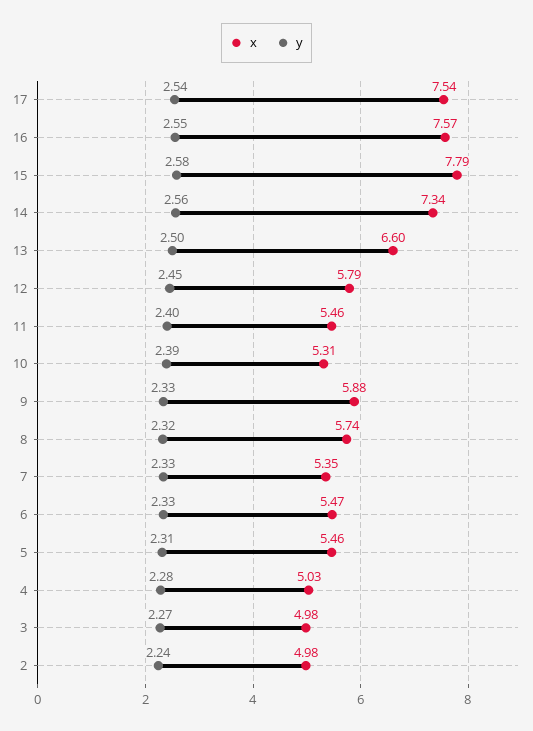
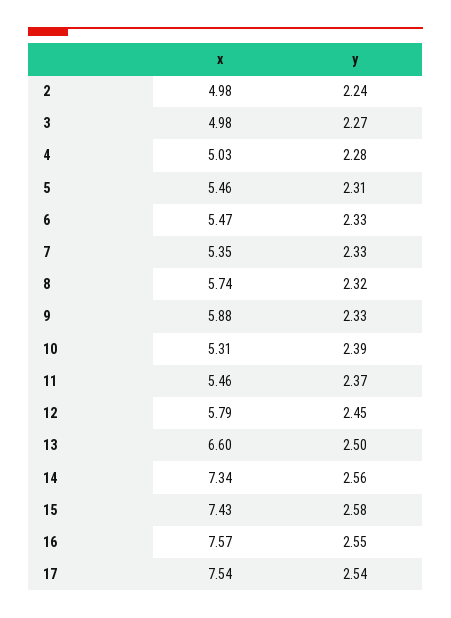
  {
    "x": {
      "17": 7.54,
      "16": 7.57,
-     "15": 7.79,
+     "15": 7.43,
      "14": 7.34,
      "13": 6.6,
      "12": 5.79,
      "11": 5.46,
      "10": 5.31,
      "9": 5.88,
      "8": 5.74,
      "7": 5.35,
      "6": 5.47,
      "5": 5.46,
      "4": 5.03,
      "3": 4.98,
      "2": 4.98
    },
    "y": {
      "17": 2.54,
      "16": 2.55,
      "15": 2.58,
      "14": 2.56,
      "13": 2.5,
      "12": 2.45,
-     "11": 2.4,
+     "11": 2.37,
      "10": 2.39,
      "9": 2.33,
      "8": 2.32,
      "7": 2.33,
      "6": 2.33,
      "5": 2.31,
      "4": 2.28,
      "3": 2.27,
      "2": 2.24
    }
  }

